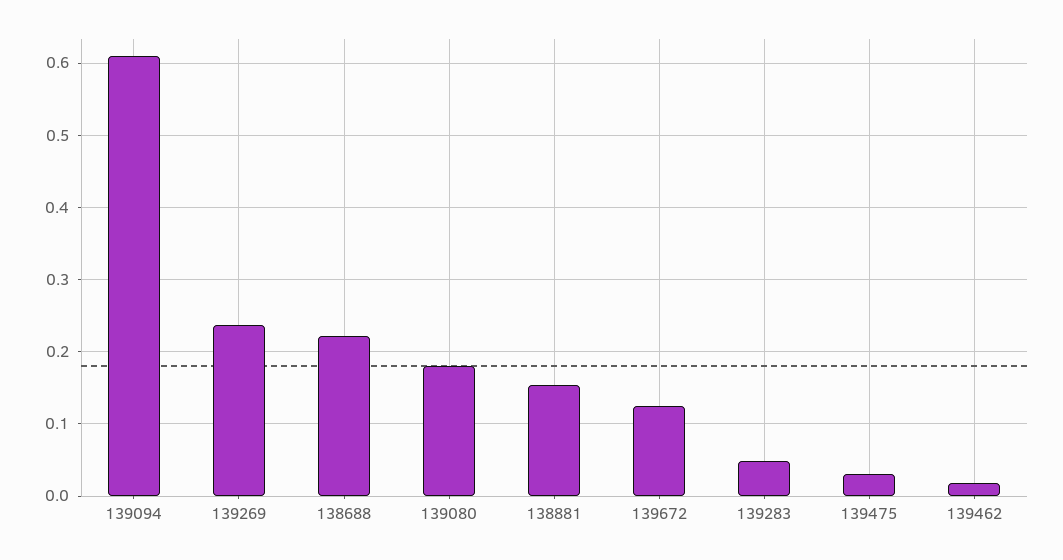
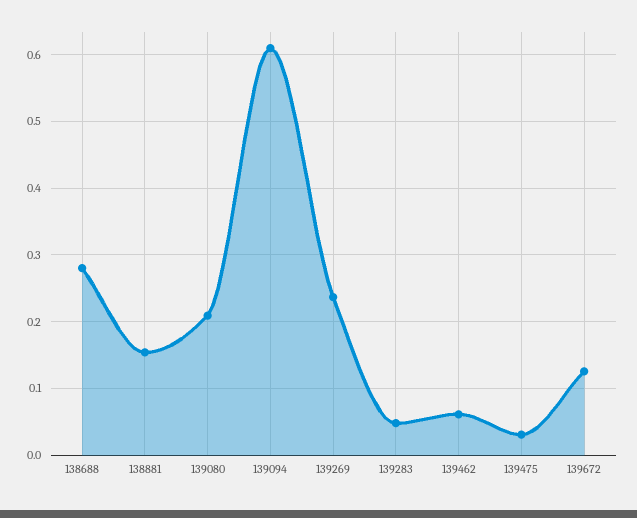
  {
    "139094": 0.61,
    "139269": 0.24,
-   "138688": 0.22,
+   "138688": 0.28,
-   "139080": 0.18,
+   "139080": 0.21,
    "138881": 0.15,
    "139672": 0.13,
    "139283": 0.05,
    "139475": 0.03,
-   "139462": 0.02
+   "139462": 0.06
  }

